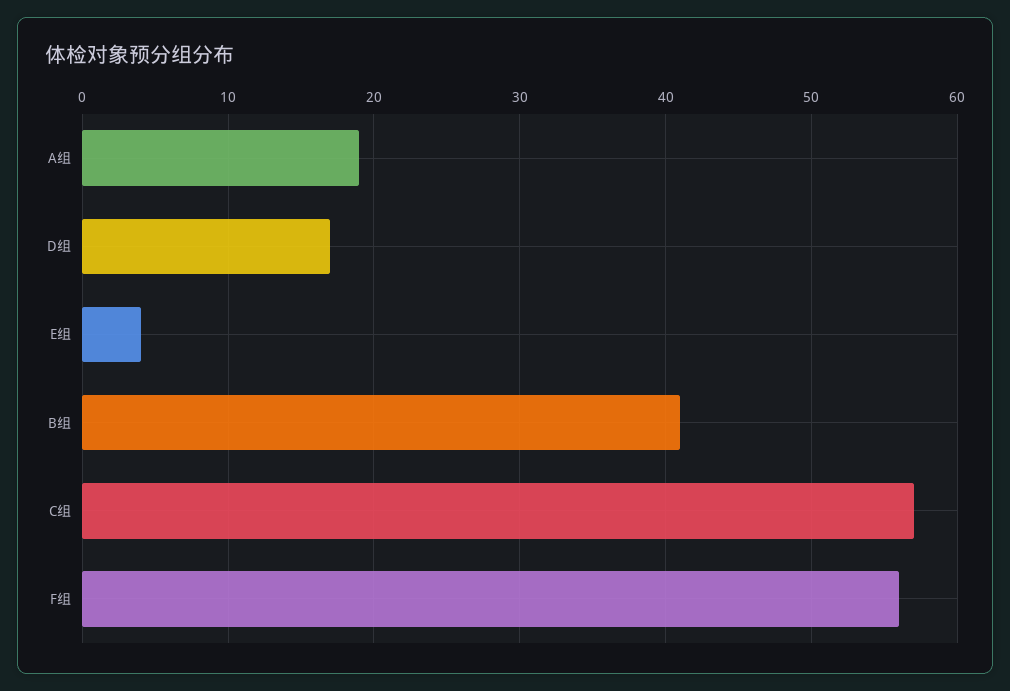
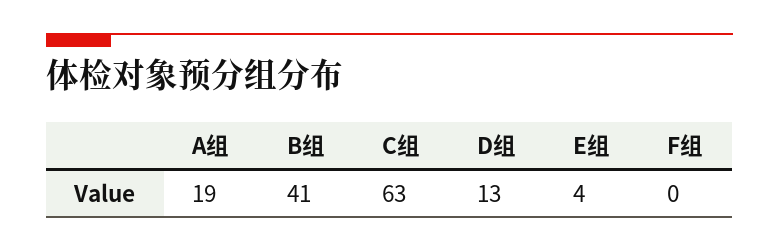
  {
    "A组": 19,
-   "D组": 17,
+   "D组": 13,
    "E组": 4,
    "B组": 41,
-   "C组": 57,
+   "C组": 63,
-   "F组": 56
+   "F组": 0
  }

